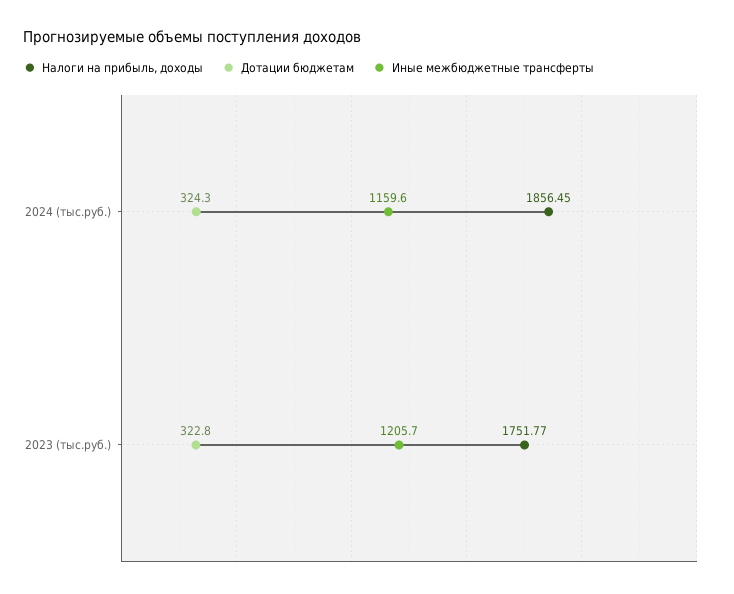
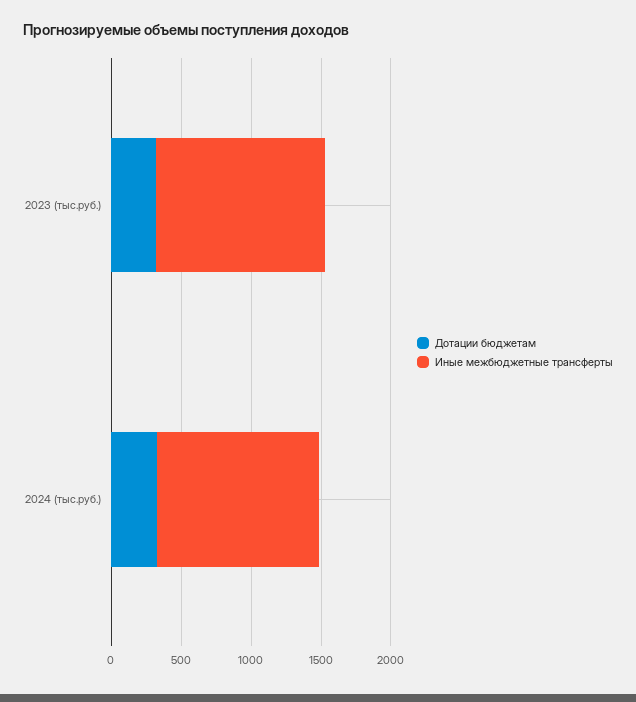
  {
-   "Налоги на прибыль, доходы": {
-     "2024 (тыс.руб.)": 1856.45,
-     "2023 (тыс.руб.)": 1751.77
-   },
    "Дотации бюджетам": {
      "2024 (тыс.руб.)": 324.3,
      "2023 (тыс.руб.)": 322.8
    },
    "Иные межбюджетные трансферты": {
      "2024 (тыс.руб.)": 1159.6,
      "2023 (тыс.руб.)": 1205.7
    }
  }

